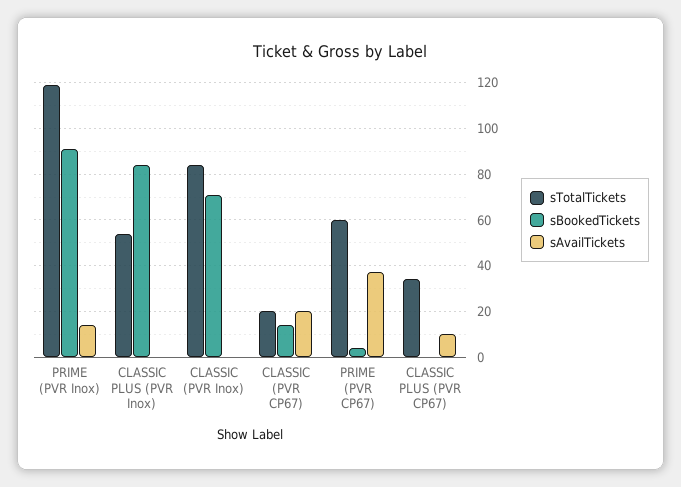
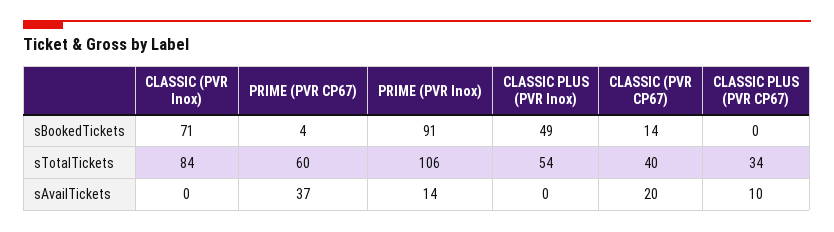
  {
    "sTotalTickets": {
-     "PRIME (PVR Inox)": 120,
+     "PRIME (PVR Inox)": 106,
      "CLASSIC PLUS (PVR Inox)": 54,
      "CLASSIC (PVR Inox)": 84,
-     "CLASSIC (PVR CP67)": 20,
+     "CLASSIC (PVR CP67)": 40,
      "PRIME (PVR CP67)": 60,
      "CLASSIC PLUS (PVR CP67)": 34
    },
    "sBookedTickets": {
      "PRIME (PVR Inox)": 91,
-     "CLASSIC PLUS (PVR Inox)": 85,
+     "CLASSIC PLUS (PVR Inox)": 49,
      "CLASSIC (PVR Inox)": 71,
      "CLASSIC (PVR CP67)": 14,
      "PRIME (PVR CP67)": 4,
      "CLASSIC PLUS (PVR CP67)": 0
    },
    "sAvailTickets": {
      "PRIME (PVR Inox)": 14,
      "CLASSIC PLUS (PVR Inox)": 0,
      "CLASSIC (PVR Inox)": 0,
      "CLASSIC (PVR CP67)": 20,
      "PRIME (PVR CP67)": 37,
      "CLASSIC PLUS (PVR CP67)": 10
    }
  }

